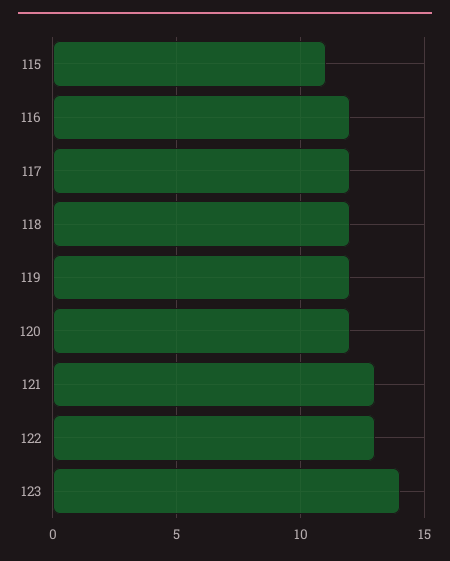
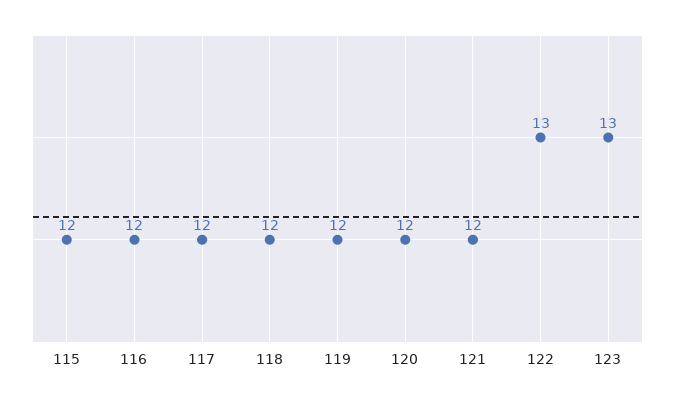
  {
-   "115": 11,
+   "115": 12,
    "116": 12,
    "117": 12,
    "118": 12,
    "119": 12,
    "120": 12,
-   "121": 13,
+   "121": 12,
    "122": 13,
-   "123": 14
+   "123": 13
  }

